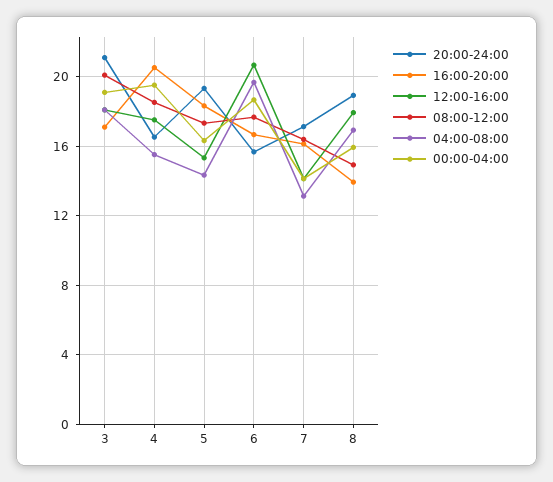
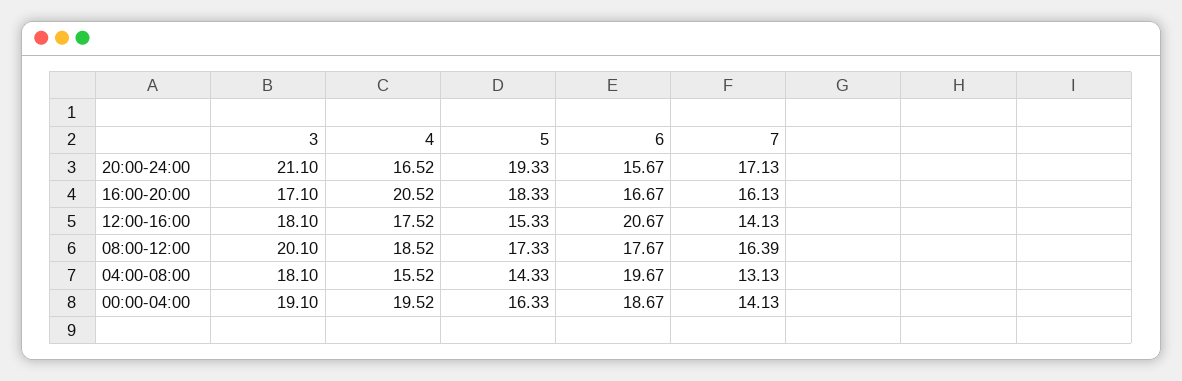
  {
    "20:00-24:00": {
      "3": 21.1,
      "4": 16.52,
      "5": 19.33,
      "6": 15.67,
-     "7": 17.13,
+     "7": 17.13
-     "8": 19
    },
    "16:00-20:00": {
      "3": 17.1,
      "4": 20.52,
      "5": 18.33,
      "6": 16.67,
-     "7": 16.13,
+     "7": 16.13
-     "8": 14
    },
    "12:00-16:00": {
      "3": 18.1,
      "4": 17.52,
      "5": 15.33,
      "6": 20.67,
-     "7": 14.13,
+     "7": 14.13
-     "8": 18
    },
    "08:00-12:00": {
      "3": 20.1,
      "4": 18.52,
      "5": 17.33,
      "6": 17.67,
-     "7": 16.39,
+     "7": 16.39
-     "8": 15
    },
    "04:00-08:00": {
      "3": 18.1,
      "4": 15.52,
      "5": 14.33,
      "6": 19.67,
-     "7": 13.13,
+     "7": 13.13
-     "8": 17
    },
    "00:00-04:00": {
      "3": 19.1,
      "4": 19.52,
      "5": 16.33,
      "6": 18.67,
-     "7": 14.13,
+     "7": 14.13
-     "8": 16
    }
  }

